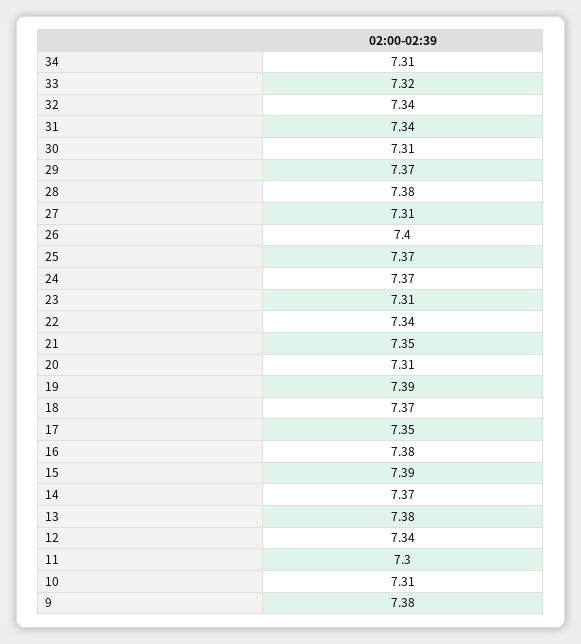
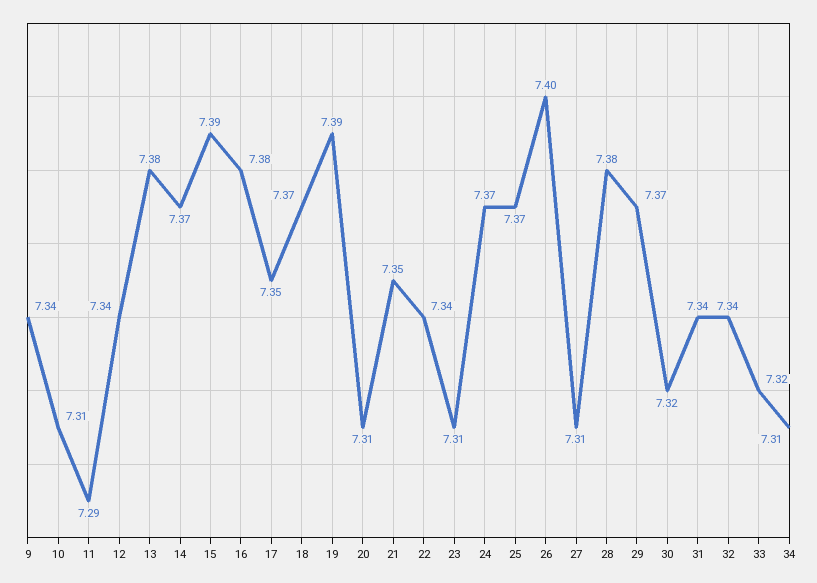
  {
    "34": 7.31,
    "33": 7.32,
    "32": 7.34,
    "31": 7.34,
-   "30": 7.31,
+   "30": 7.32,
    "29": 7.37,
    "28": 7.38,
    "27": 7.31,
    "26": 7.4,
    "25": 7.37,
    "24": 7.37,
    "23": 7.31,
    "22": 7.34,
    "21": 7.35,
    "20": 7.31,
    "19": 7.39,
    "18": 7.37,
    "17": 7.35,
    "16": 7.38,
    "15": 7.39,
    "14": 7.37,
    "13": 7.38,
    "12": 7.34,
-   "11": 7.3,
+   "11": 7.29,
    "10": 7.31,
-   "9": 7.38
+   "9": 7.34
  }

